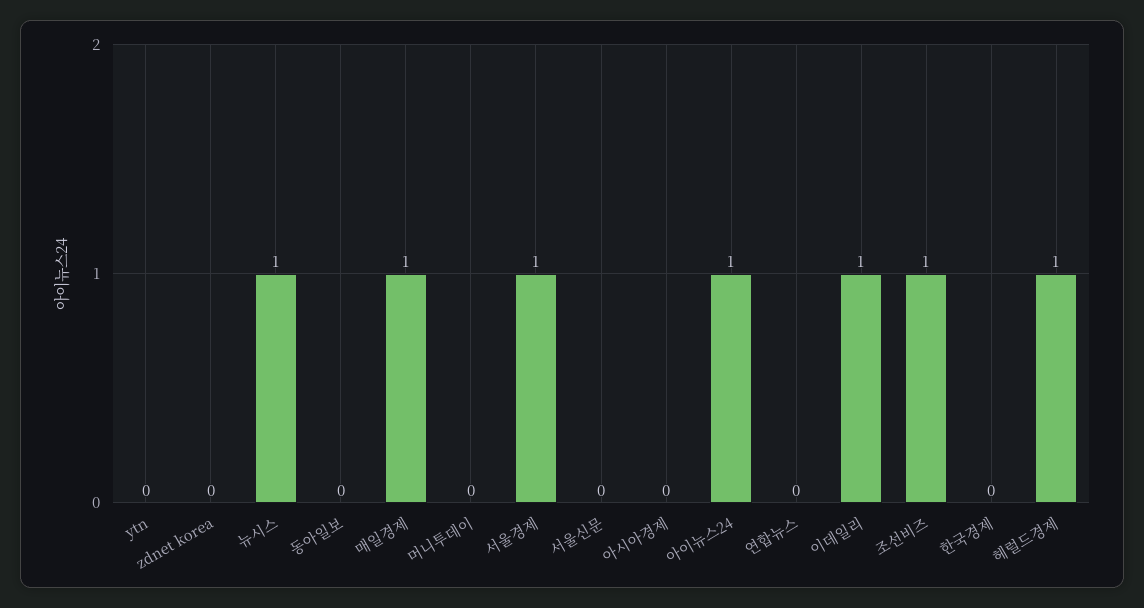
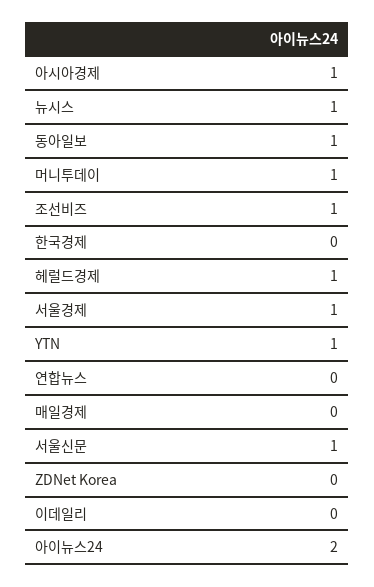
  {
-   "ytn": 0,
+   "ytn": 1,
    "zdnet korea": 0,
    "뉴시스": 1,
-   "동아일보": 0,
+   "동아일보": 1,
-   "매일경제": 1,
+   "매일경제": 0,
-   "머니투데이": 0,
+   "머니투데이": 1,
    "서울경제": 1,
-   "서울신문": 0,
+   "서울신문": 1,
-   "아시아경제": 0,
+   "아시아경제": 1,
-   "아이뉴스24": 1,
+   "아이뉴스24": 2,
    "연합뉴스": 0,
-   "이데일리": 1,
+   "이데일리": 0,
    "조선비즈": 1,
    "한국경제": 0,
    "헤럴드경제": 1
  }

